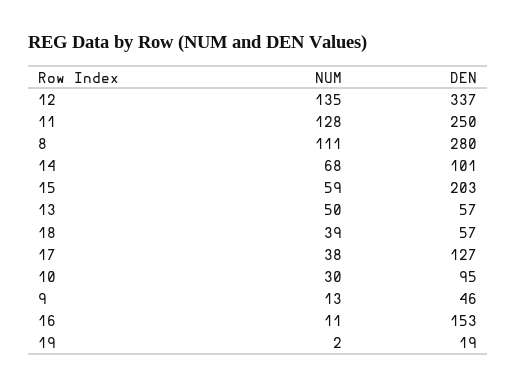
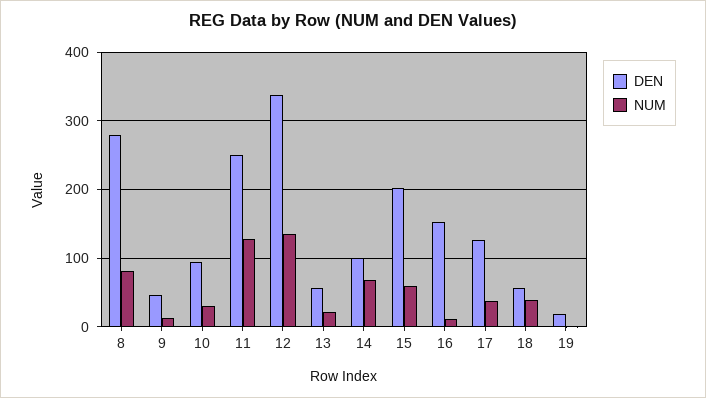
  {
    "NUM": {
      "12": 135,
      "11": 128,
-     "8": 111,
+     "8": 80,
      "14": 68,
      "15": 59,
-     "13": 50,
+     "13": 20,
      "18": 39,
      "17": 38,
      "10": 30,
      "9": 13,
      "16": 11,
      "19": 2
    },
    "DEN": {
      "12": 337,
      "11": 250,
      "8": 280,
      "14": 101,
      "15": 203,
      "13": 57,
      "18": 57,
      "17": 127,
      "10": 95,
      "9": 46,
      "16": 153,
      "19": 19
    }
  }

